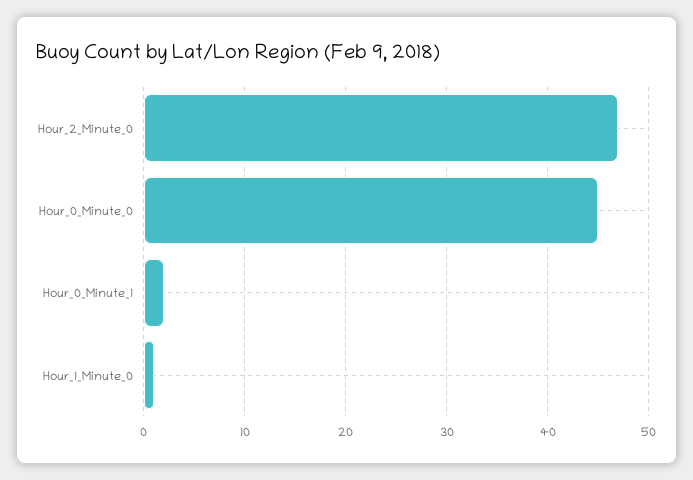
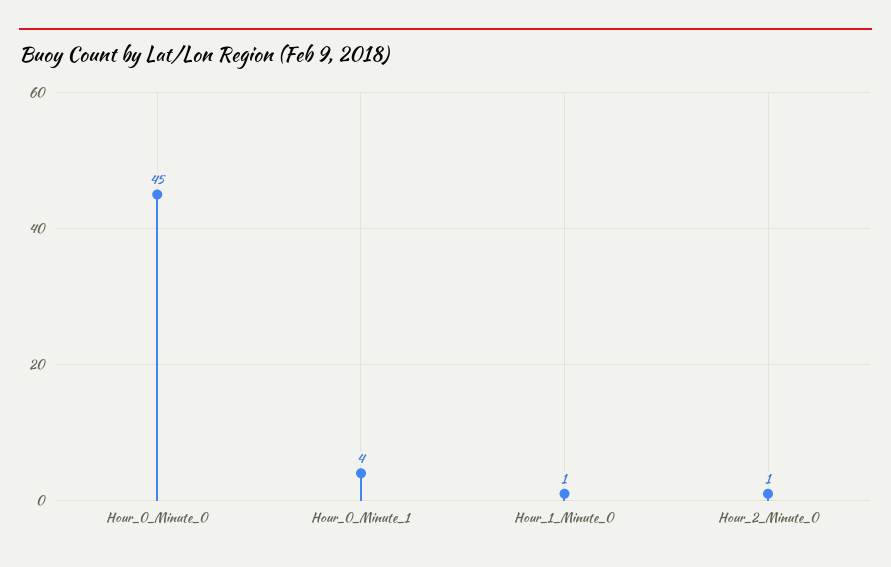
  {
-   "Hour_2_Minute_0": 47,
+   "Hour_2_Minute_0": 1,
    "Hour_0_Minute_0": 45,
-   "Hour_0_Minute_1": 2,
+   "Hour_0_Minute_1": 4,
    "Hour_1_Minute_0": 1
  }

